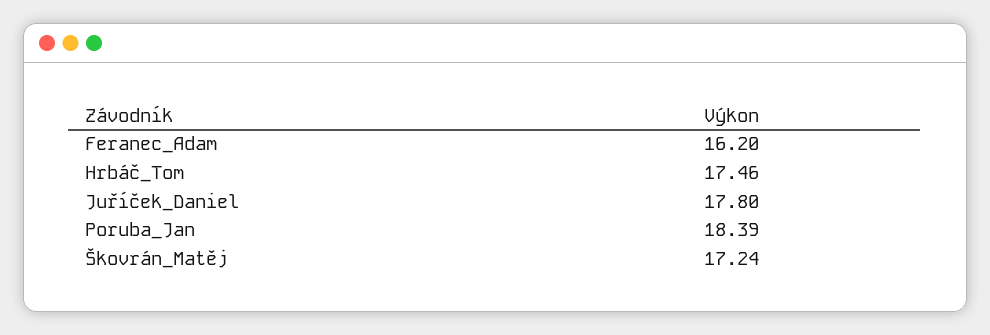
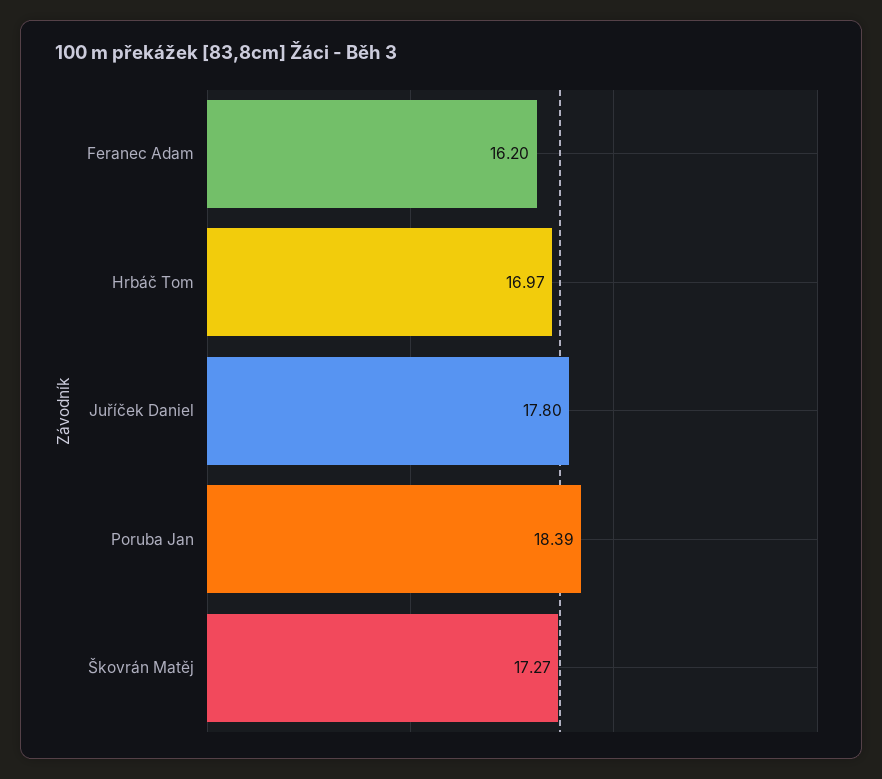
  {
    "Feranec_Adam": 16.2,
-   "Hrbáč_Tom": 17.46,
+   "Hrbáč_Tom": 16.97,
    "Juříček_Daniel": 17.8,
    "Poruba_Jan": 18.39,
-   "Škovrán_Matěj": 17.24
+   "Škovrán_Matěj": 17.27
  }

